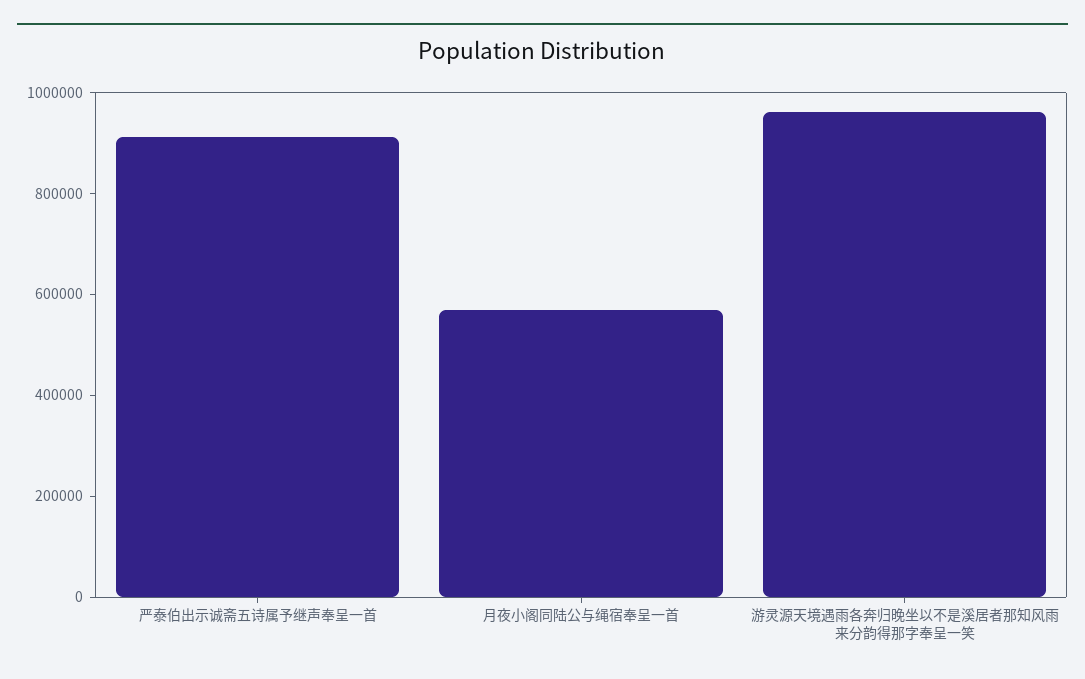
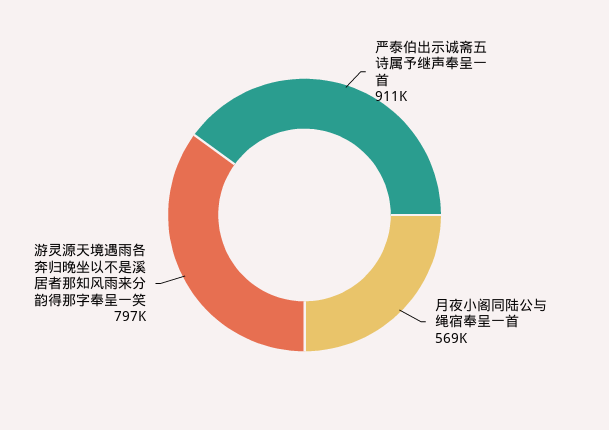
  {
    "严泰伯出示诚斋五诗属予继声奉呈一首": 911000,
    "月夜小阁同陆公与绳宿奉呈一首": 569000,
-   "游灵源天境遇雨各奔归晚坐以不是溪居者那知风雨来分韵得那字奉呈一笑": 950000
+   "游灵源天境遇雨各奔归晚坐以不是溪居者那知风雨来分韵得那字奉呈一笑": 797000
  }

